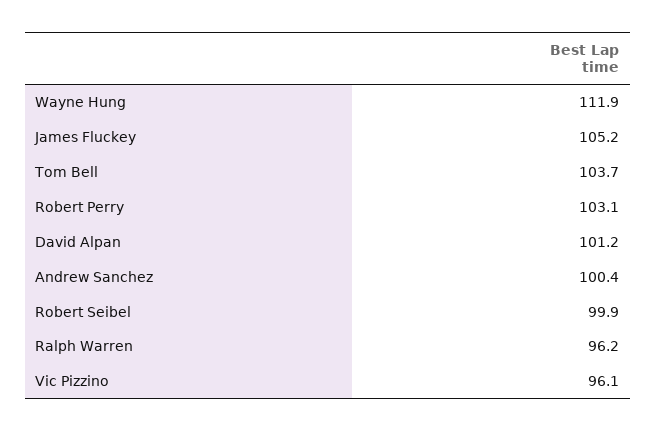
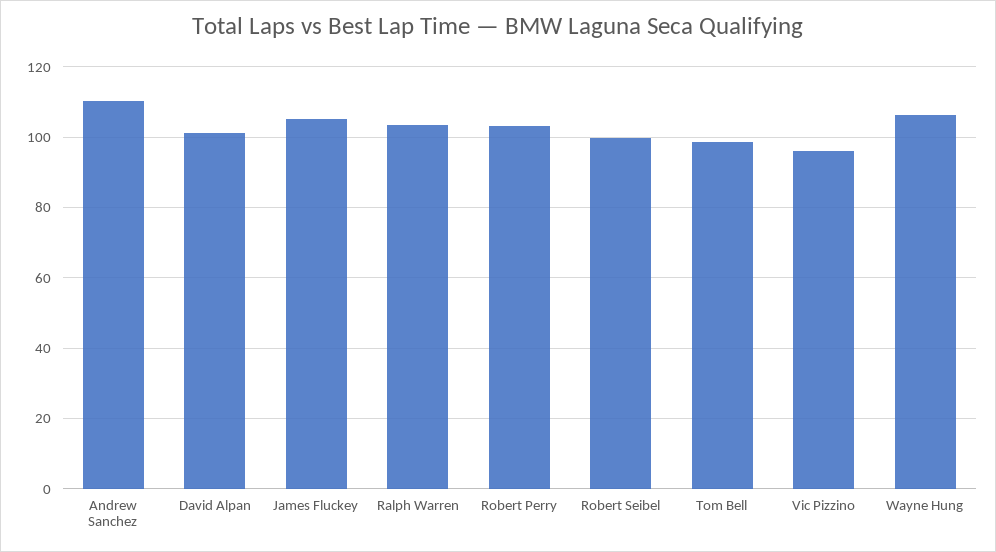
  {
-   "Wayne Hung": 111.9,
+   "Wayne Hung": 106,
    "James Fluckey": 105.2,
-   "Tom Bell": 103.7,
+   "Tom Bell": 98,
    "Robert Perry": 103.1,
    "David Alpan": 101.2,
-   "Andrew Sanchez": 100.4,
+   "Andrew Sanchez": 110,
    "Robert Seibel": 99.9,
-   "Ralph Warren": 96.2,
+   "Ralph Warren": 104,
    "Vic Pizzino": 96.1
  }

